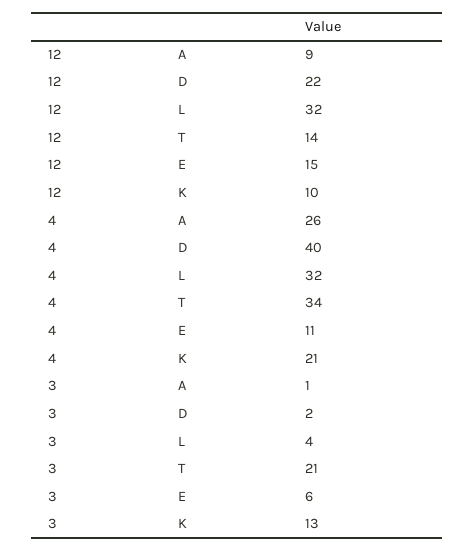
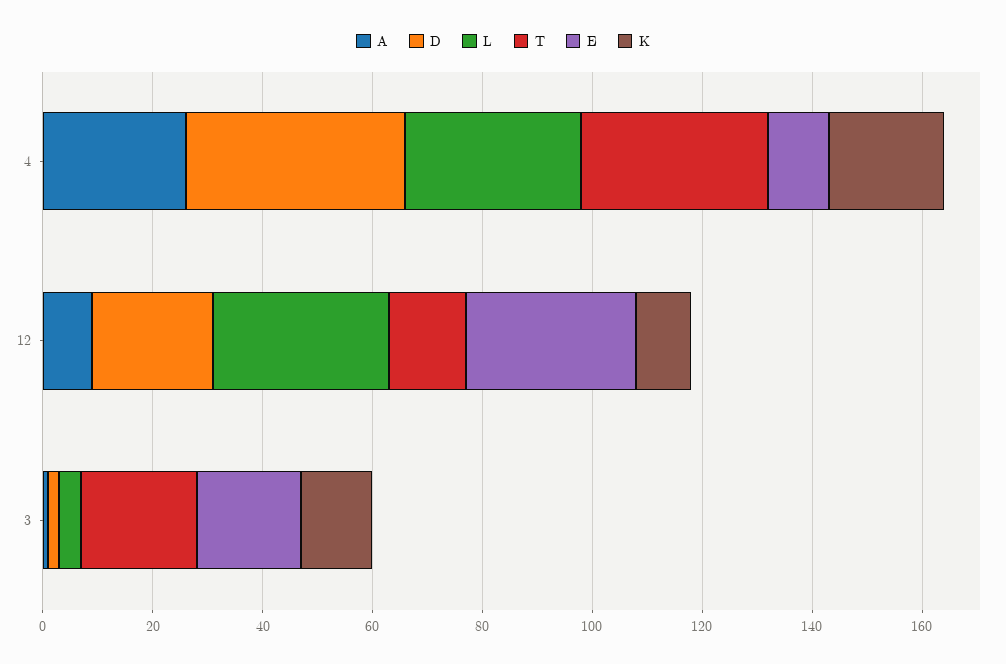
  {
    "A": {
      "12": 9,
      "4": 26,
      "3": 1
    },
    "D": {
      "12": 22,
      "4": 40,
      "3": 2
    },
    "L": {
      "12": 32,
      "4": 32,
      "3": 4
    },
    "T": {
      "12": 14,
      "4": 34,
      "3": 21
    },
    "E": {
-     "12": 15,
+     "12": 30,
      "4": 11,
-     "3": 6
+     "3": 20
    },
    "K": {
      "12": 10,
      "4": 21,
      "3": 13
    }
  }

